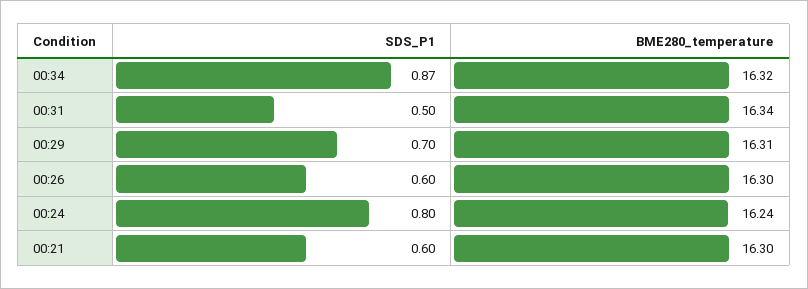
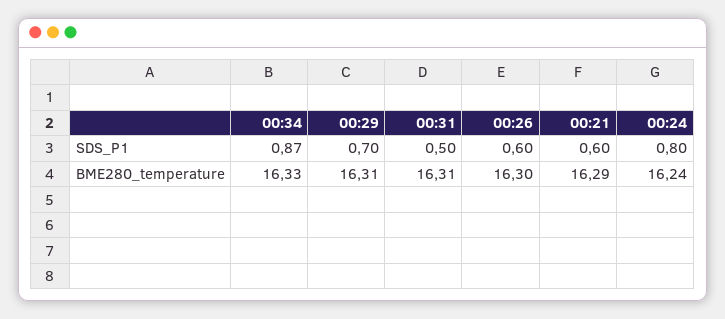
  {
    "SDS_P1": {
      "00:34": 0.87,
      "00:31": 0.5,
      "00:29": 0.7,
      "00:26": 0.6,
      "00:24": 0.8,
      "00:21": 0.6
    },
    "BME280_temperature": {
-     "00:34": 16.32,
+     "00:34": 16.33,
-     "00:31": 16.34,
+     "00:31": 16.31,
      "00:29": 16.31,
      "00:26": 16.3,
      "00:24": 16.24,
-     "00:21": 16.3
+     "00:21": 16.29
    }
  }

